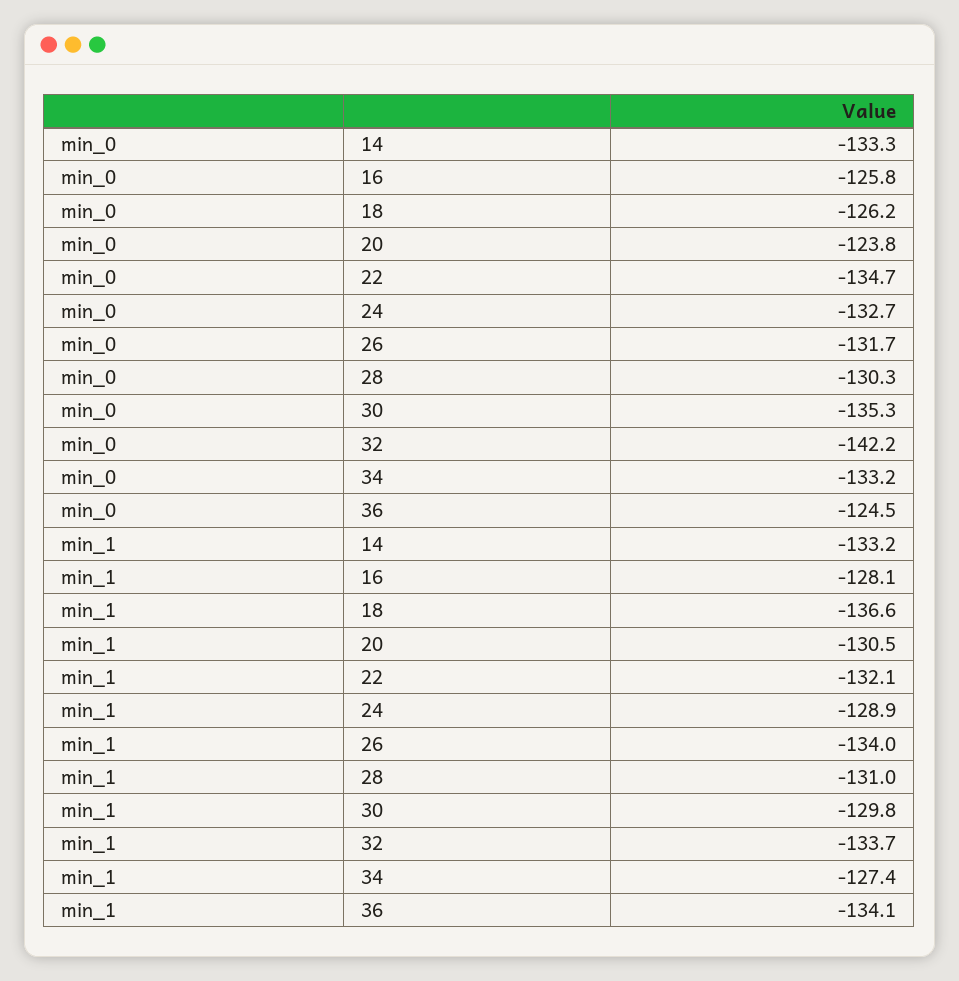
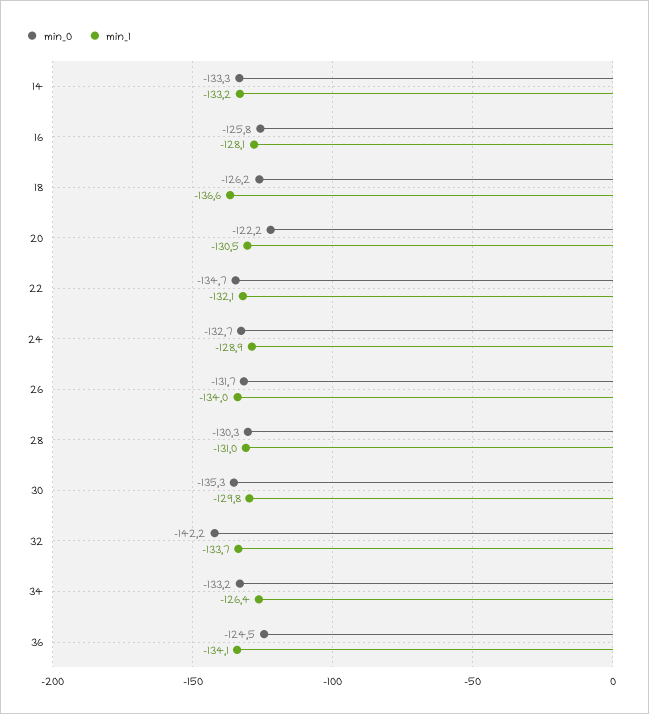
  {
    "min_0": {
      "14": -133.3,
      "16": -125.8,
      "18": -126.2,
-     "20": -123.8,
+     "20": -122.2,
      "22": -134.7,
      "24": -132.7,
      "26": -131.7,
      "28": -130.3,
      "30": -135.3,
      "32": -142.2,
      "34": -133.2,
      "36": -124.5
    },
    "min_1": {
      "14": -133.2,
      "16": -128.1,
      "18": -136.6,
      "20": -130.5,
      "22": -132.1,
      "24": -128.9,
      "26": -134,
      "28": -131,
      "30": -129.8,
      "32": -133.7,
-     "34": -127.4,
+     "34": -126.4,
      "36": -134.1
    }
  }

